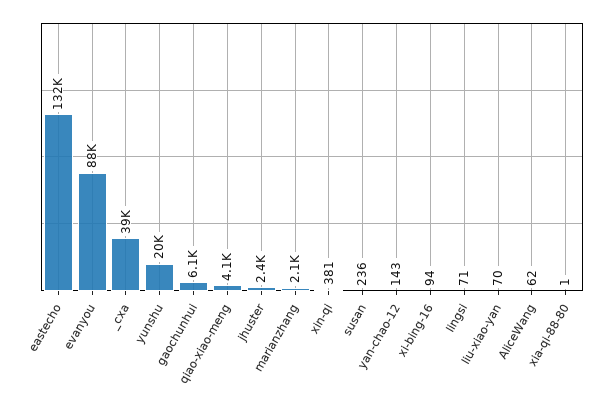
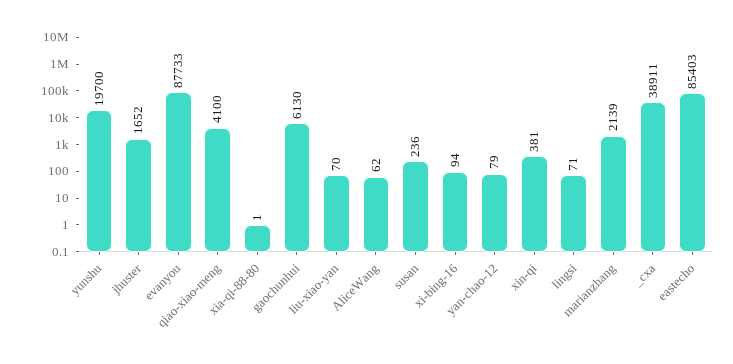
  {
-   "eastecho": 132000,
+   "eastecho": 85403,
    "evanyou": 87733,
    "_cxa": 38911,
    "yunshu": 19700,
    "gaochunhui": 6130,
    "qiao-xiao-meng": 4100,
-   "jhuster": 2400,
+   "jhuster": 1652,
    "marianzhang": 2139,
    "xin-qi": 381,
    "susan": 236,
-   "yan-chao-12": 143,
+   "yan-chao-12": 79,
    "xi-bing-16": 94,
    "lingsi": 71,
    "liu-xiao-yan": 70,
    "AliceWang": 62,
    "xia-qi-88-80": 1
  }

